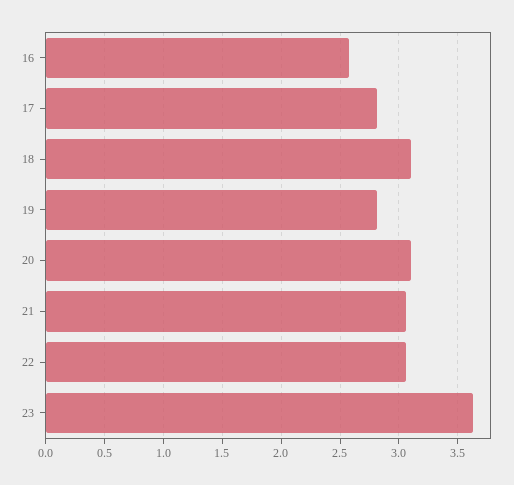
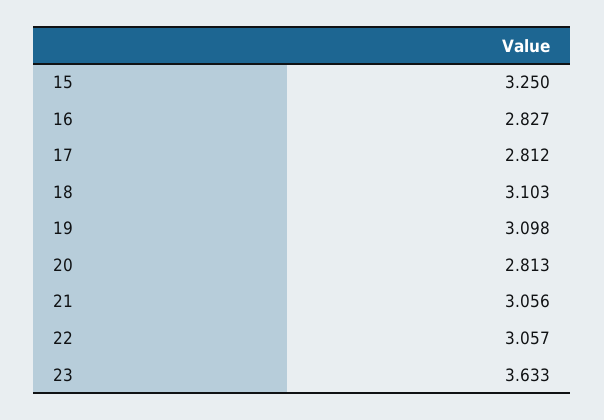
  {
-   "16": 2.6,
+   "16": 2.827,
    "17": 2.812,
    "18": 3.103,
-   "19": 2.8,
+   "19": 3.098,
-   "20": 3.1,
+   "20": 2.813,
    "21": 3.056,
    "22": 3.057,
-   "23": 3.633
+   "23": 3.633,
+   "15": 3.25
  }

